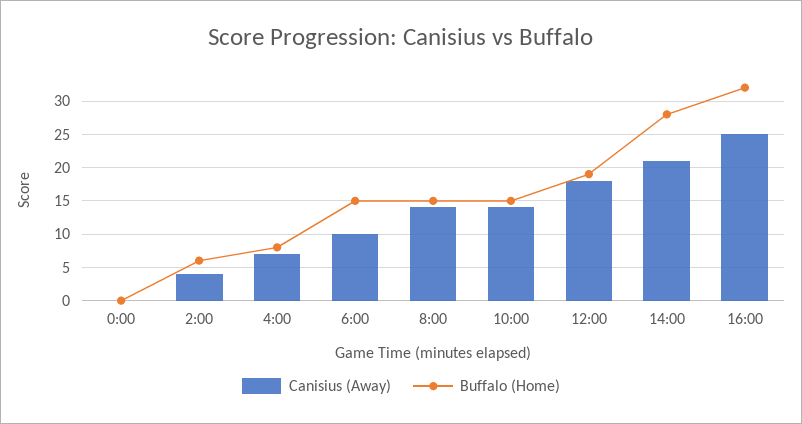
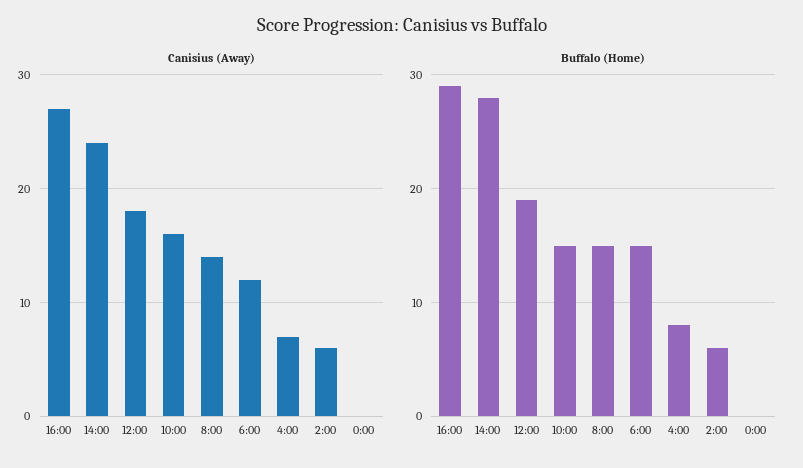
  {
    "Canisius (Away)": {
      "0:00": 0,
-     "2:00": 4,
+     "2:00": 6,
      "4:00": 7,
-     "6:00": 10,
+     "6:00": 12,
      "8:00": 14,
-     "10:00": 14,
+     "10:00": 16,
      "12:00": 18,
-     "14:00": 21,
+     "14:00": 24,
-     "16:00": 25
+     "16:00": 27
    },
    "Buffalo (Home)": {
      "0:00": 0,
      "2:00": 6,
      "4:00": 8,
      "6:00": 15,
      "8:00": 15,
      "10:00": 15,
      "12:00": 19,
      "14:00": 28,
-     "16:00": 32
+     "16:00": 29
    }
  }

